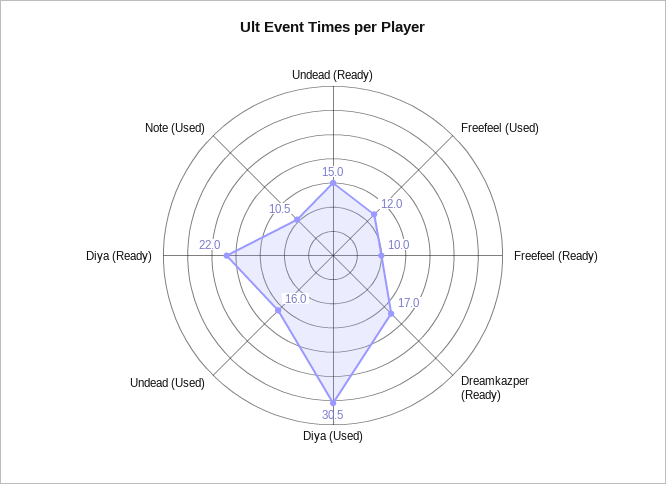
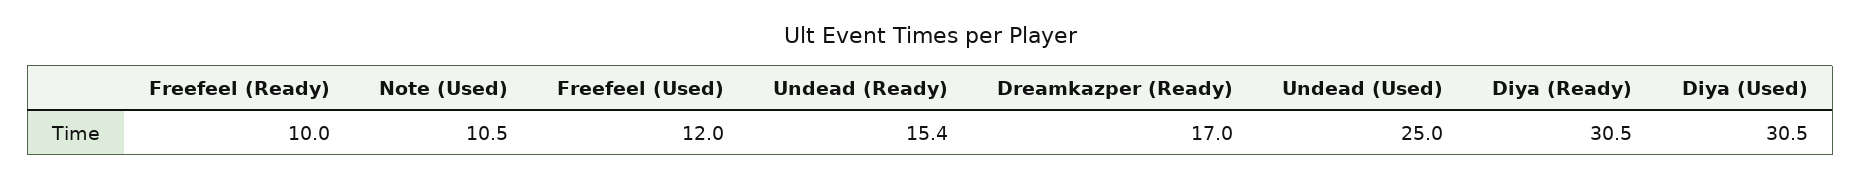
  {
-   "Undead (Ready)": 15,
+   "Undead (Ready)": 15.4,
    "Freefeel (Used)": 12,
    "Freefeel (Ready)": 10,
    "Dreamkazper (Ready)": 17,
    "Diya (Used)": 30.5,
-   "Undead (Used)": 16,
+   "Undead (Used)": 25,
-   "Diya (Ready)": 22,
+   "Diya (Ready)": 30.5,
    "Note (Used)": 10.5
  }

